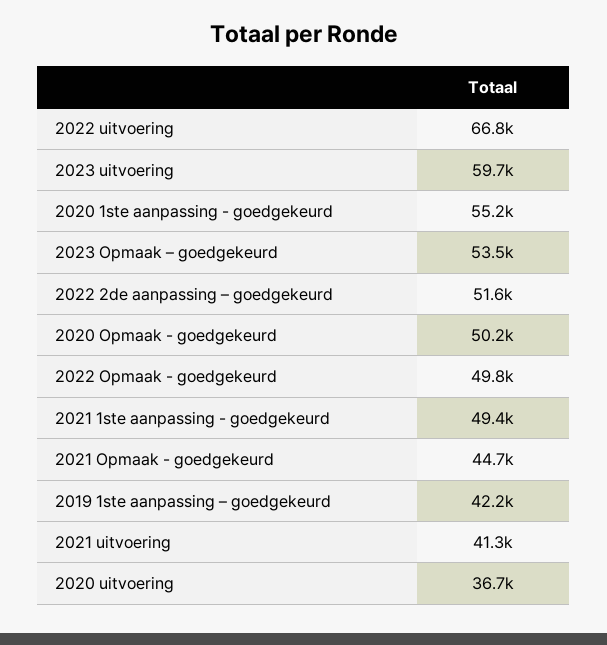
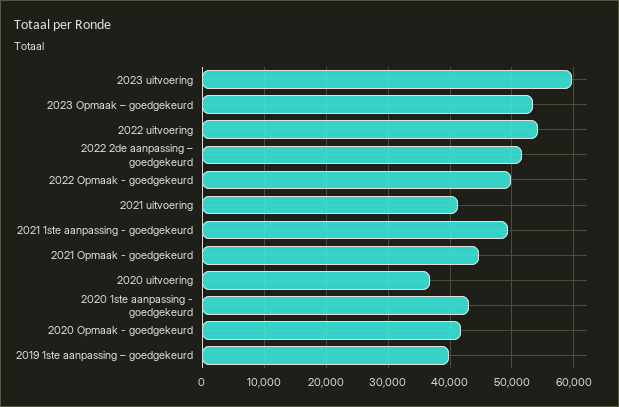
  {
-   "2022 uitvoering": 66800,
+   "2022 uitvoering": 54000,
    "2023 uitvoering": 59700,
-   "2020 1ste aanpassing - goedgekeurd": 55200,
+   "2020 1ste aanpassing - goedgekeurd": 43000,
    "2023 Opmaak – goedgekeurd": 53500,
    "2022 2de aanpassing – goedgekeurd": 51600,
-   "2020 Opmaak - goedgekeurd": 50200,
+   "2020 Opmaak - goedgekeurd": 42000,
    "2022 Opmaak - goedgekeurd": 49800,
    "2021 1ste aanpassing - goedgekeurd": 49400,
    "2021 Opmaak - goedgekeurd": 44700,
-   "2019 1ste aanpassing – goedgekeurd": 42200,
+   "2019 1ste aanpassing – goedgekeurd": 40000,
    "2021 uitvoering": 41300,
    "2020 uitvoering": 36700
  }

